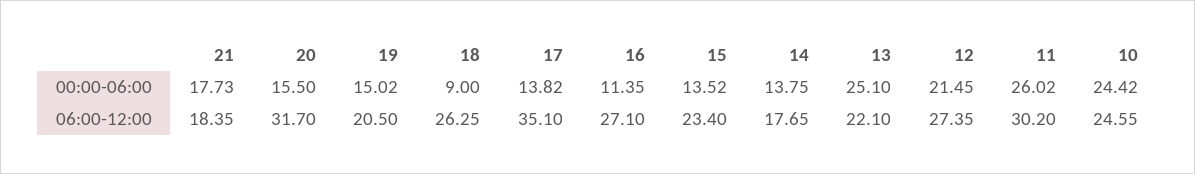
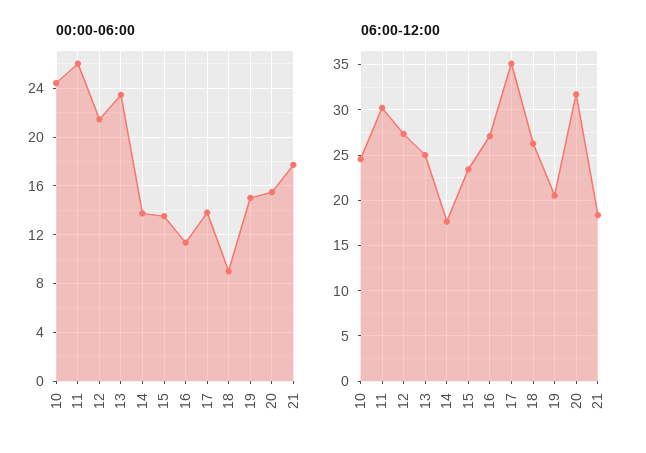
  {
    "00:00-06:00": {
      "21": 17.73,
      "20": 15.5,
      "19": 15.02,
      "18": 9,
      "17": 13.82,
      "16": 11.35,
      "15": 13.52,
      "14": 13.75,
-     "13": 25.1,
+     "13": 23.5,
      "12": 21.45,
      "11": 26.02,
      "10": 24.42
    },
    "06:00-12:00": {
      "21": 18.35,
      "20": 31.7,
      "19": 20.5,
      "18": 26.25,
      "17": 35.1,
      "16": 27.1,
      "15": 23.4,
      "14": 17.65,
-     "13": 22.1,
+     "13": 25,
      "12": 27.35,
      "11": 30.2,
      "10": 24.55
    }
  }

